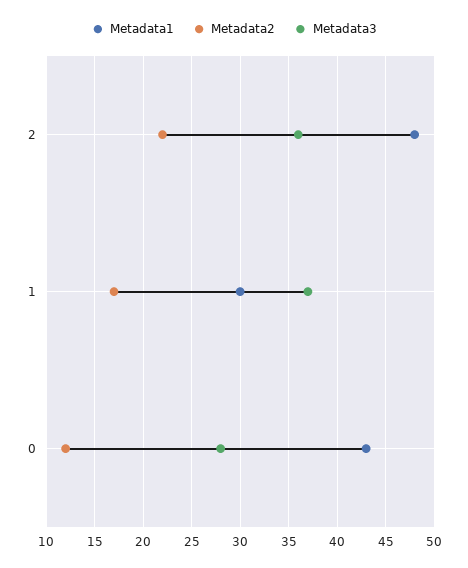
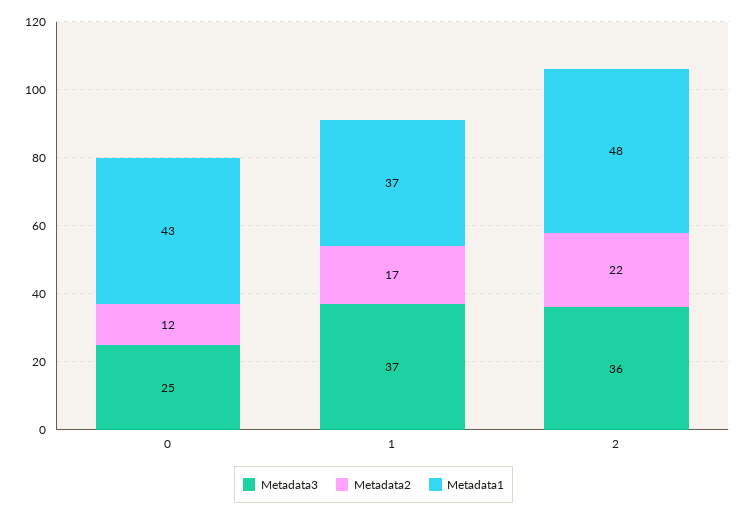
  {
    "Metadata1": {
      "2": 48,
-     "1": 30,
+     "1": 37,
      "0": 43
    },
    "Metadata2": {
      "2": 22,
      "1": 17,
      "0": 12
    },
    "Metadata3": {
      "2": 36,
      "1": 37,
-     "0": 28
+     "0": 25
    }
  }

